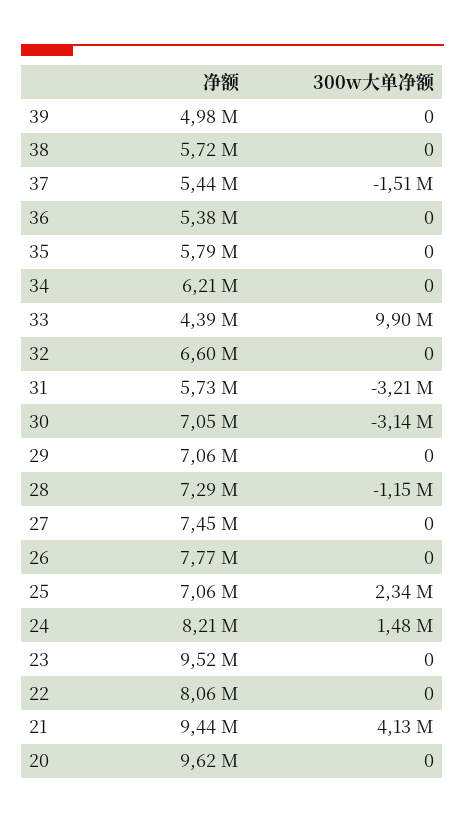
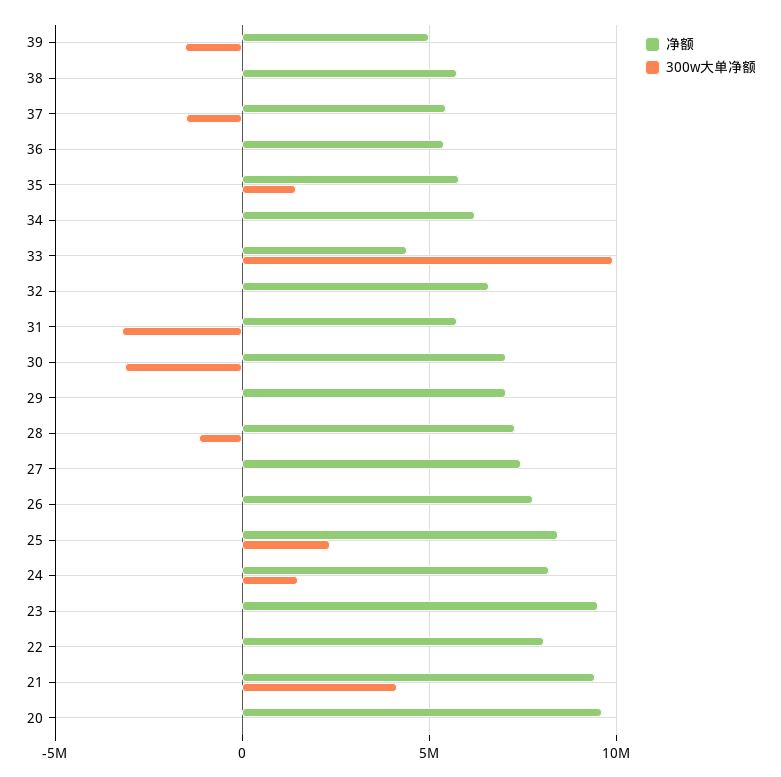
  {
    "净额": {
      "39": 4980000,
      "38": 5720000,
      "37": 5440000,
      "36": 5380000,
      "35": 5790000,
      "34": 6210000,
      "33": 4390000,
      "32": 6600000,
      "31": 5730000,
      "30": 7050000,
      "29": 7060000,
      "28": 7290000,
      "27": 7450000,
      "26": 7770000,
-     "25": 7060000,
+     "25": 8500000,
      "24": 8210000,
      "23": 9520000,
      "22": 8060000,
      "21": 9440000,
      "20": 9620000
    },
    "300w大单净额": {
-     "39": 0,
+     "39": -1500000,
      "38": 0,
      "37": -1510000,
      "36": 0,
-     "35": 0,
+     "35": 1500000,
      "34": 0,
      "33": 9900000,
      "32": 0,
      "31": -3210000,
      "30": -3140000,
      "29": 0,
      "28": -1150000,
      "27": 0,
      "26": 0,
      "25": 2340000,
      "24": 1480000,
      "23": 0,
      "22": 0,
      "21": 4130000,
      "20": 0
    }
  }

